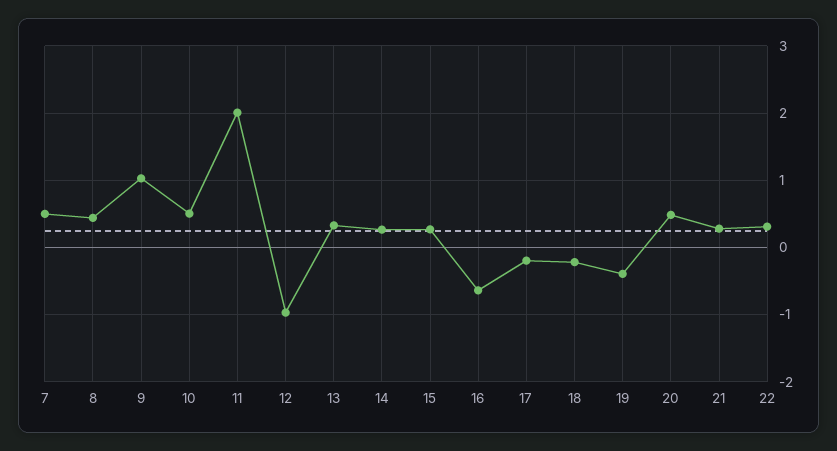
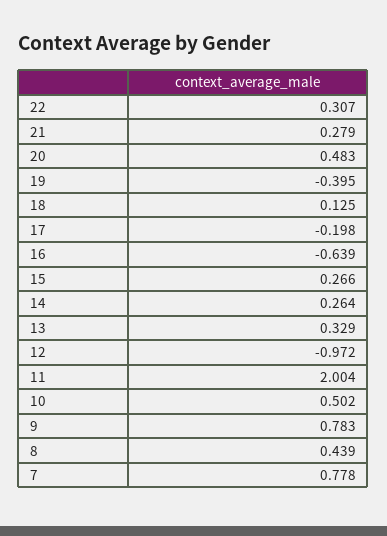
  {
-   "7": 0.5,
+   "7": 0.778,
    "8": 0.439,
-   "9": 1,
+   "9": 0.783,
    "10": 0.502,
    "11": 2.004,
    "12": -0.972,
    "13": 0.329,
    "14": 0.264,
    "15": 0.266,
    "16": -0.639,
    "17": -0.198,
-   "18": -0.2,
+   "18": 0.125,
    "19": -0.395,
    "20": 0.483,
    "21": 0.279,
    "22": 0.307
  }

